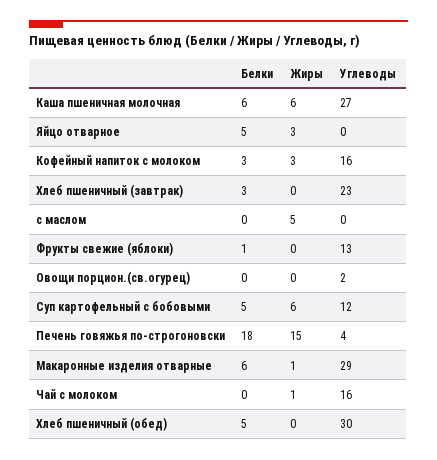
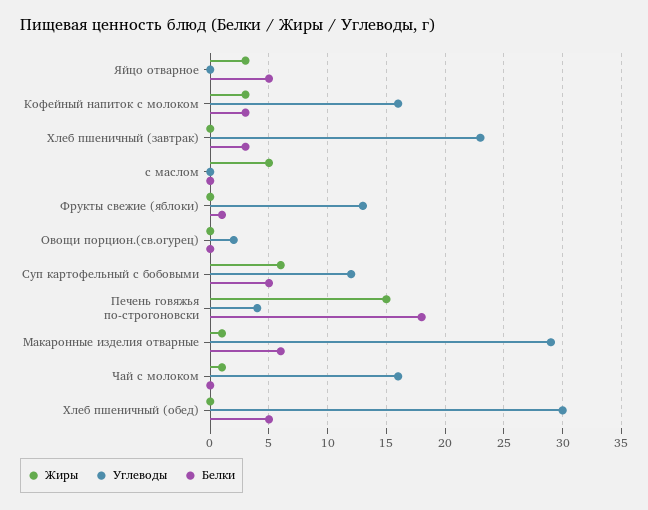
  {
    "Белки": {
-     "Каша пшеничная молочная": 6,
      "Яйцо отварное": 5,
      "Кофейный напиток с молоком": 3,
      "Хлеб пшеничный (завтрак)": 3,
      "с маслом": 0,
      "Фрукты свежие (яблоки)": 1,
      "Овощи порцион.(св.огурец)": 0,
      "Суп картофельный с бобовыми": 5,
      "Печень говяжья по-строгоновски": 18,
      "Макаронные изделия отварные": 6,
      "Чай с молоком": 0,
      "Хлеб пшеничный (обед)": 5
    },
    "Жиры": {
-     "Каша пшеничная молочная": 6,
      "Яйцо отварное": 3,
      "Кофейный напиток с молоком": 3,
      "Хлеб пшеничный (завтрак)": 0,
      "с маслом": 5,
      "Фрукты свежие (яблоки)": 0,
      "Овощи порцион.(св.огурец)": 0,
      "Суп картофельный с бобовыми": 6,
      "Печень говяжья по-строгоновски": 15,
      "Макаронные изделия отварные": 1,
      "Чай с молоком": 1,
      "Хлеб пшеничный (обед)": 0
    },
    "Углеводы": {
-     "Каша пшеничная молочная": 27,
      "Яйцо отварное": 0,
      "Кофейный напиток с молоком": 16,
      "Хлеб пшеничный (завтрак)": 23,
      "с маслом": 0,
      "Фрукты свежие (яблоки)": 13,
      "Овощи порцион.(св.огурец)": 2,
      "Суп картофельный с бобовыми": 12,
      "Печень говяжья по-строгоновски": 4,
      "Макаронные изделия отварные": 29,
      "Чай с молоком": 16,
      "Хлеб пшеничный (обед)": 30
    }
  }

